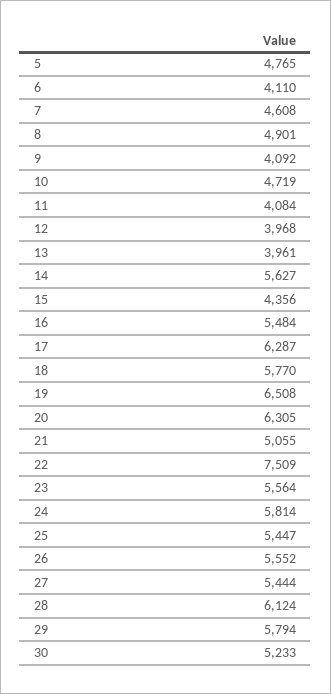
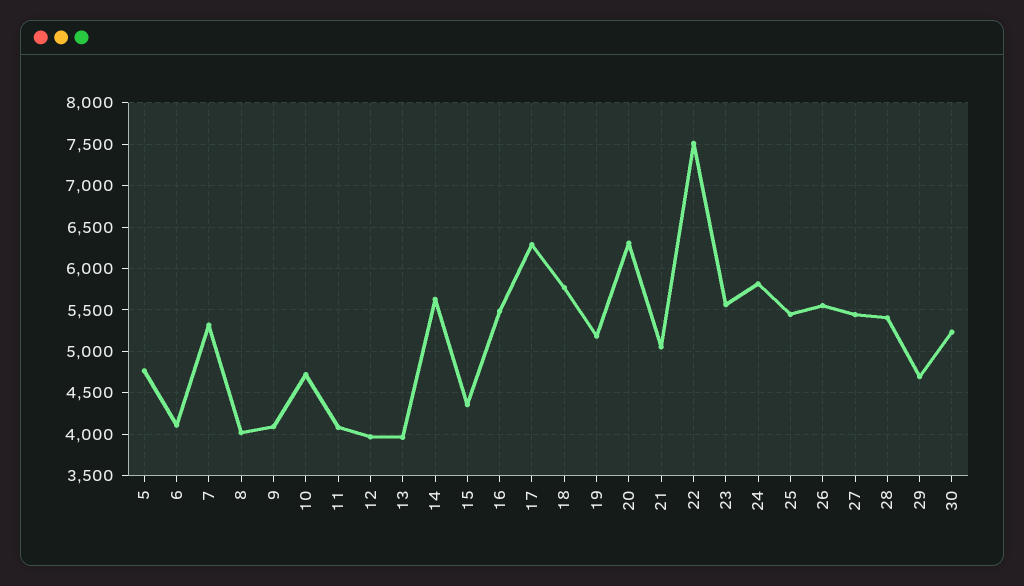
  {
    "5": 4765,
    "6": 4110,
-   "7": 4608,
+   "7": 5300,
-   "8": 4901,
+   "8": 4000,
    "9": 4092,
    "10": 4719,
    "11": 4084,
    "12": 3968,
    "13": 3961,
    "14": 5627,
    "15": 4356,
    "16": 5484,
    "17": 6287,
    "18": 5770,
-   "19": 6508,
+   "19": 5200,
    "20": 6305,
    "21": 5055,
    "22": 7509,
    "23": 5564,
    "24": 5814,
    "25": 5447,
    "26": 5552,
    "27": 5444,
-   "28": 6124,
+   "28": 5400,
-   "29": 5794,
+   "29": 4700,
    "30": 5233
  }

